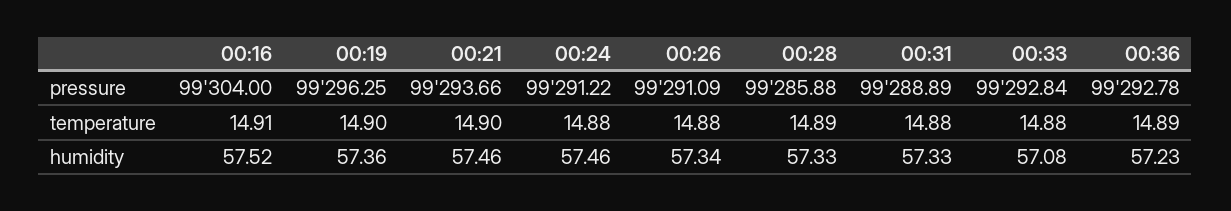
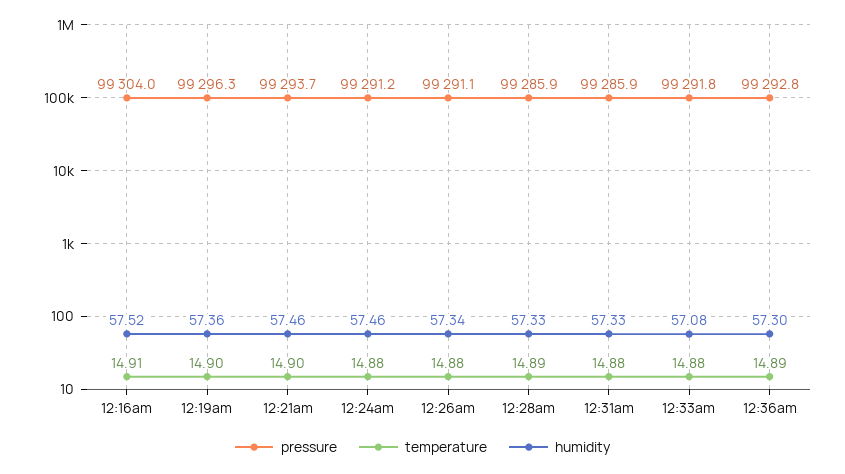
  {
    "pressure": {
      "00:16": 99304,
      "00:19": 99296.25,
      "00:21": 99293.66,
      "00:24": 99291.22,
      "00:26": 99291.09,
      "00:28": 99285.88,
-     "00:31": 99288.89,
+     "00:31": 99285.9,
-     "00:33": 99292.84,
+     "00:33": 99291.8,
      "00:36": 99292.78
    },
    "temperature": {
      "00:16": 14.91,
      "00:19": 14.9,
      "00:21": 14.9,
      "00:24": 14.88,
      "00:26": 14.88,
      "00:28": 14.89,
      "00:31": 14.88,
      "00:33": 14.88,
      "00:36": 14.89
    },
    "humidity": {
      "00:16": 57.52,
      "00:19": 57.36,
      "00:21": 57.46,
      "00:24": 57.46,
      "00:26": 57.34,
      "00:28": 57.33,
      "00:31": 57.33,
      "00:33": 57.08,
-     "00:36": 57.23
+     "00:36": 57.3
    }
  }

